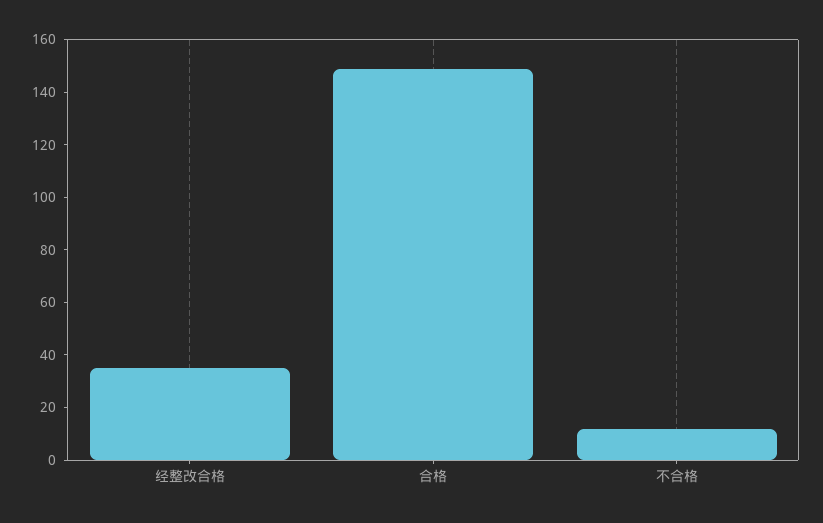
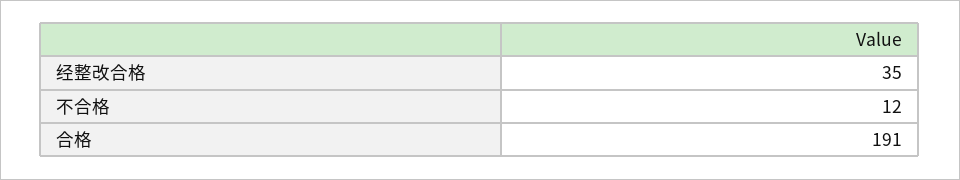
  {
    "经整改合格": 35,
-   "合格": 150,
+   "合格": 191,
    "不合格": 12
  }

